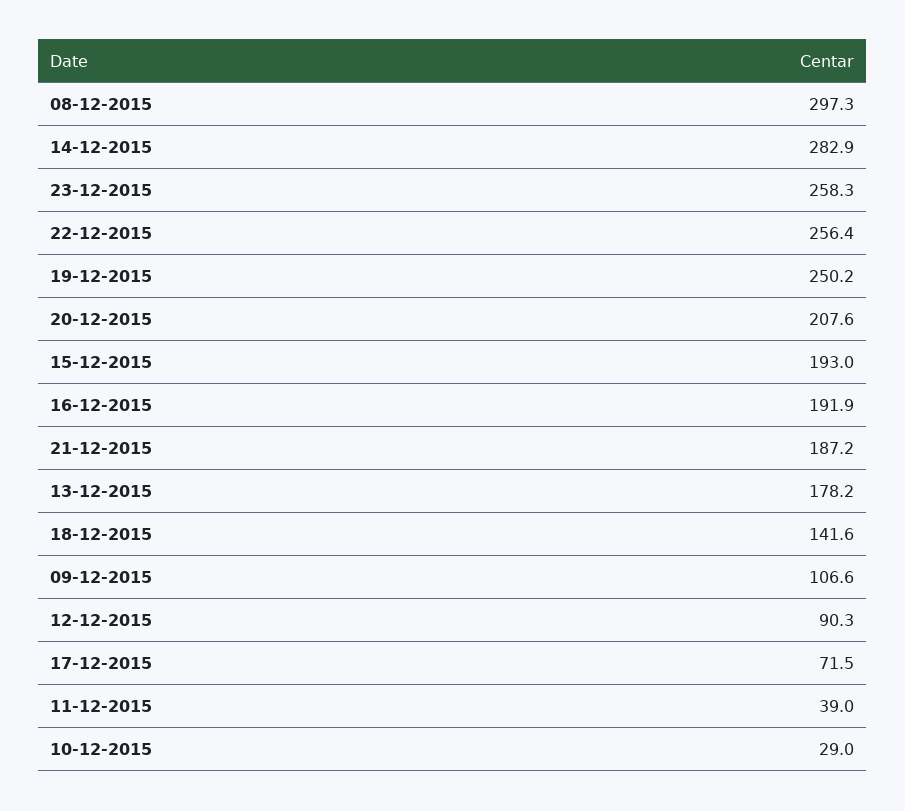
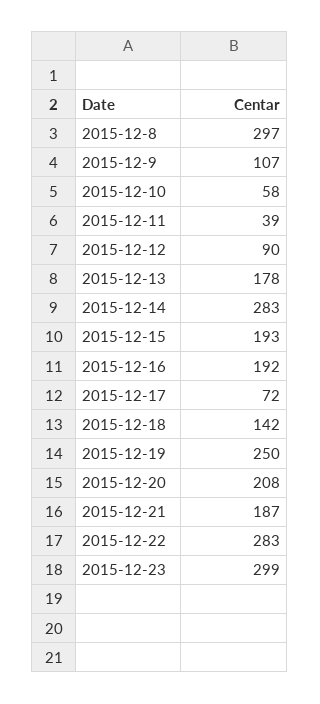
  {
    "08-12-2015": 297.3,
    "14-12-2015": 282.9,
-   "23-12-2015": 258.3,
+   "23-12-2015": 299,
-   "22-12-2015": 256.4,
+   "22-12-2015": 283,
    "19-12-2015": 250.2,
    "20-12-2015": 207.6,
    "15-12-2015": 193,
    "16-12-2015": 191.9,
    "21-12-2015": 187.2,
    "13-12-2015": 178.2,
    "18-12-2015": 141.6,
    "09-12-2015": 106.6,
    "12-12-2015": 90.3,
    "17-12-2015": 71.5,
    "11-12-2015": 39,
-   "10-12-2015": 29
+   "10-12-2015": 58
  }

